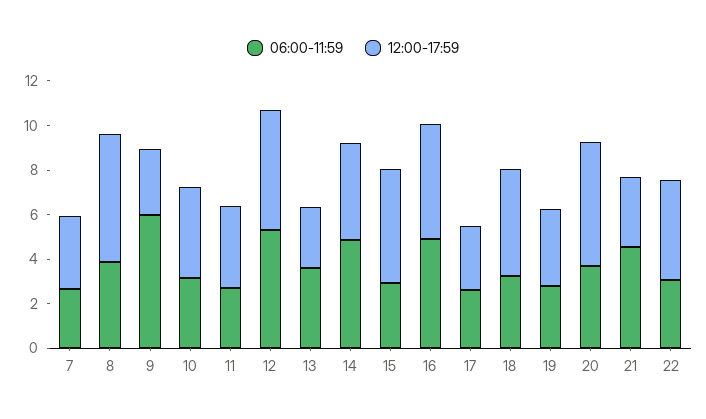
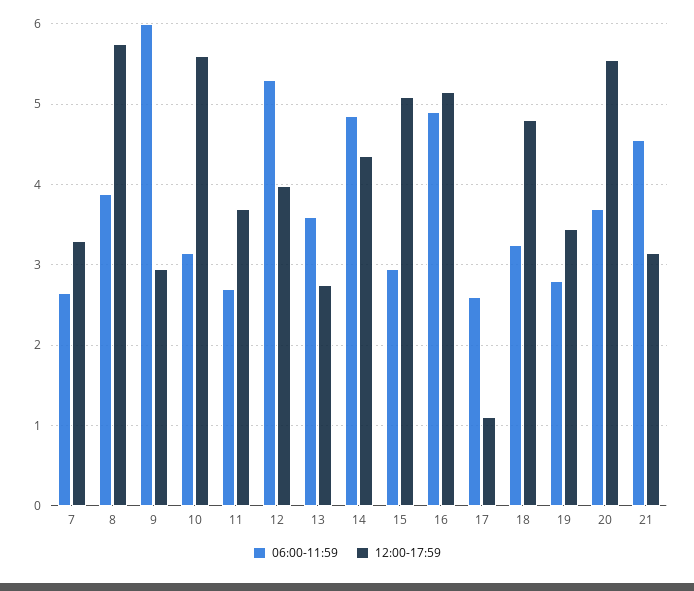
  {
    "06:00-11:59": {
      "7": 2.7,
      "8": 3.9,
      "9": 6,
      "10": 3.2,
      "11": 2.7,
      "12": 5.3,
      "13": 3.6,
      "14": 4.9,
      "15": 3,
      "16": 4.9,
      "17": 2.6,
      "18": 3.3,
      "19": 2.8,
      "20": 3.7,
-     "21": 4.6,
+     "21": 4.6
-     "22": 3
    },
    "12:00-17:59": {
      "7": 3.3,
      "8": 5.8,
      "9": 3,
-     "10": 4,
+     "10": 5.6,
      "11": 3.7,
-     "12": 5.5,
+     "12": 4,
      "13": 2.8,
      "14": 4.4,
      "15": 5.1,
      "16": 5.2,
-     "17": 3,
+     "17": 1.1,
      "18": 4.8,
      "19": 3.5,
      "20": 5.6,
-     "21": 3.2,
+     "21": 3.2
-     "22": 4.5
    }
  }

